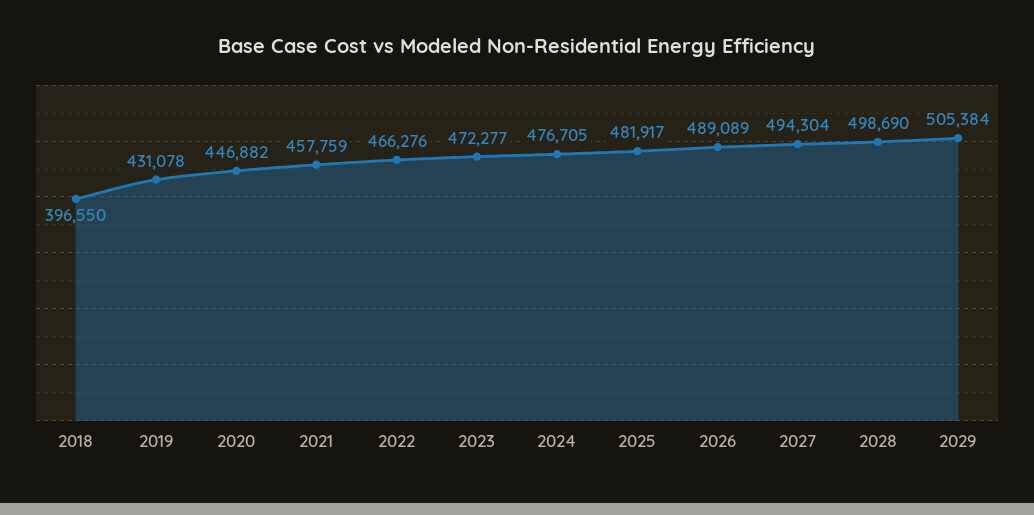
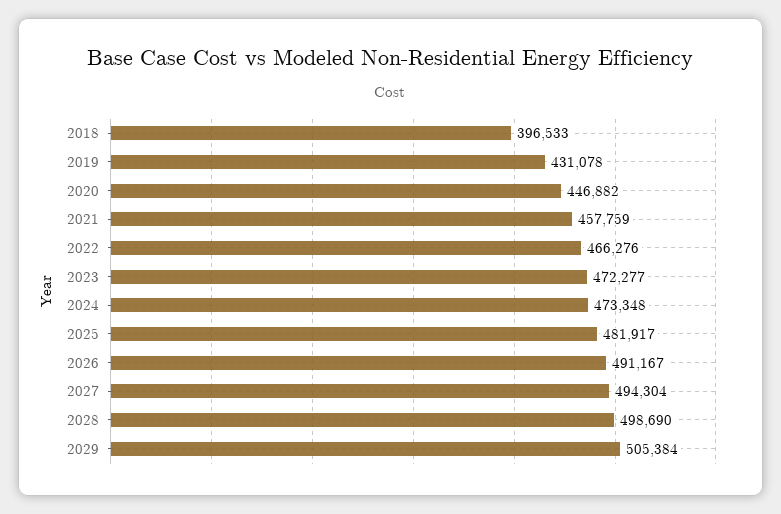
  {
-   "2018": 396550,
+   "2018": 396533,
    "2019": 431078,
    "2020": 446882,
    "2021": 457759,
    "2022": 466276,
    "2023": 472277,
-   "2024": 476705,
+   "2024": 473348,
    "2025": 481917,
-   "2026": 489089,
+   "2026": 491167,
    "2027": 494304,
    "2028": 498690,
    "2029": 505384
  }

